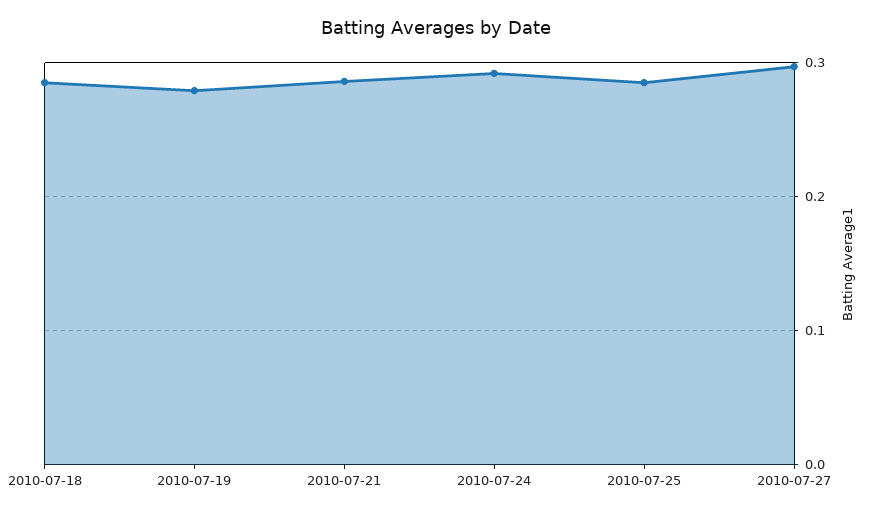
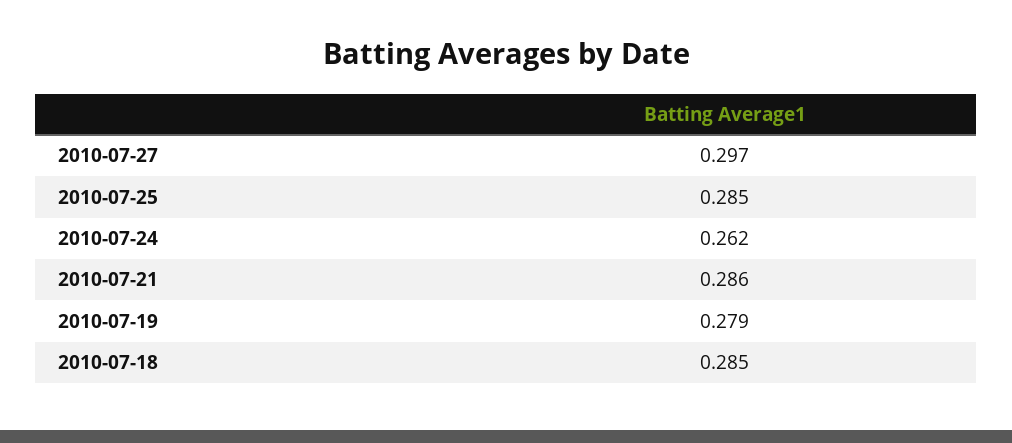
  {
    "2010-07-18": 0.285,
    "2010-07-19": 0.279,
    "2010-07-21": 0.286,
-   "2010-07-24": 0.29,
+   "2010-07-24": 0.262,
    "2010-07-25": 0.285,
    "2010-07-27": 0.297
  }

